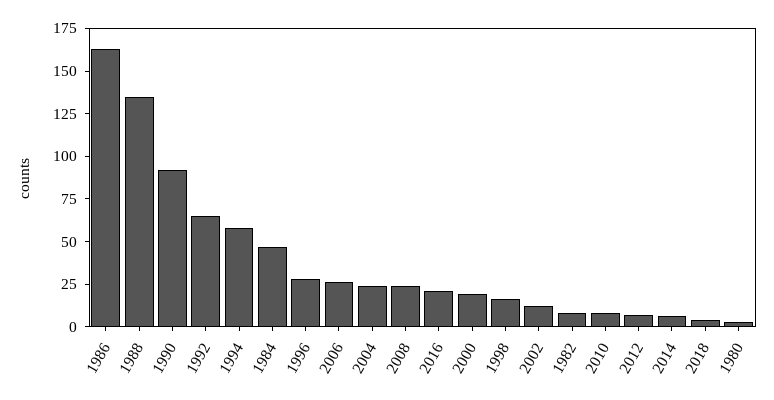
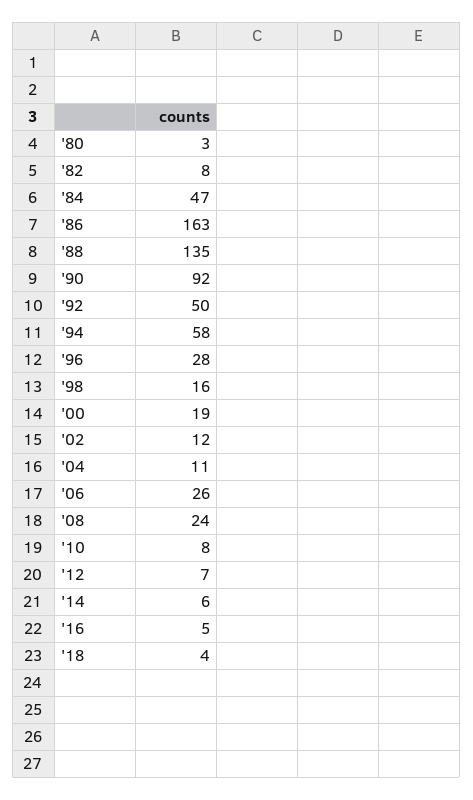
  {
    "1986": 163,
    "1988": 135,
    "1990": 92,
-   "1992": 65,
+   "1992": 50,
    "1994": 58,
    "1984": 47,
    "1996": 28,
    "2006": 26,
-   "2004": 25,
+   "2004": 11,
    "2008": 24,
-   "2016": 20,
+   "2016": 5,
    "2000": 19,
    "1998": 16,
    "2002": 12,
    "1982": 8,
    "2010": 8,
    "2012": 7,
    "2014": 6,
    "2018": 4,
    "1980": 3
  }

